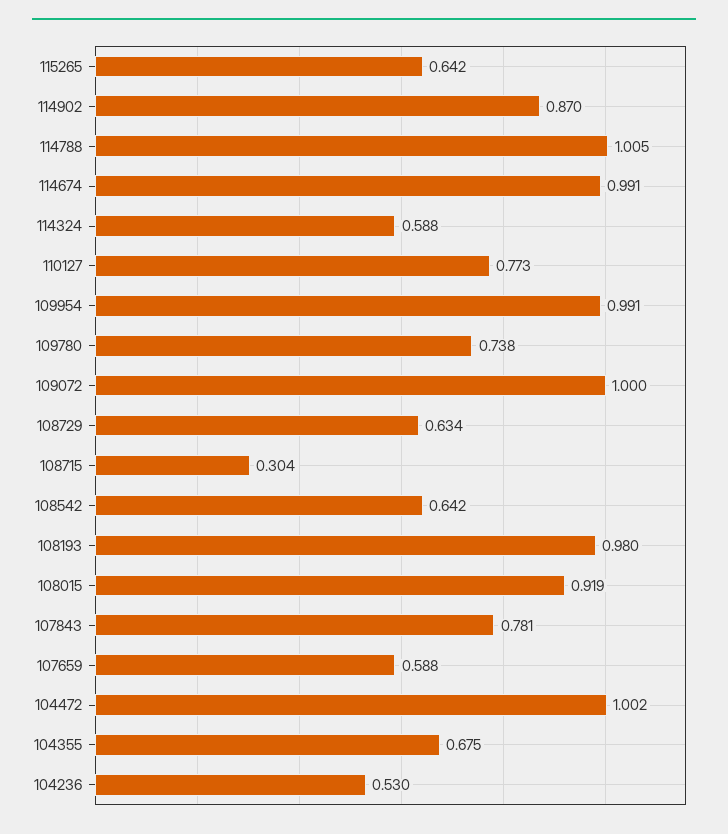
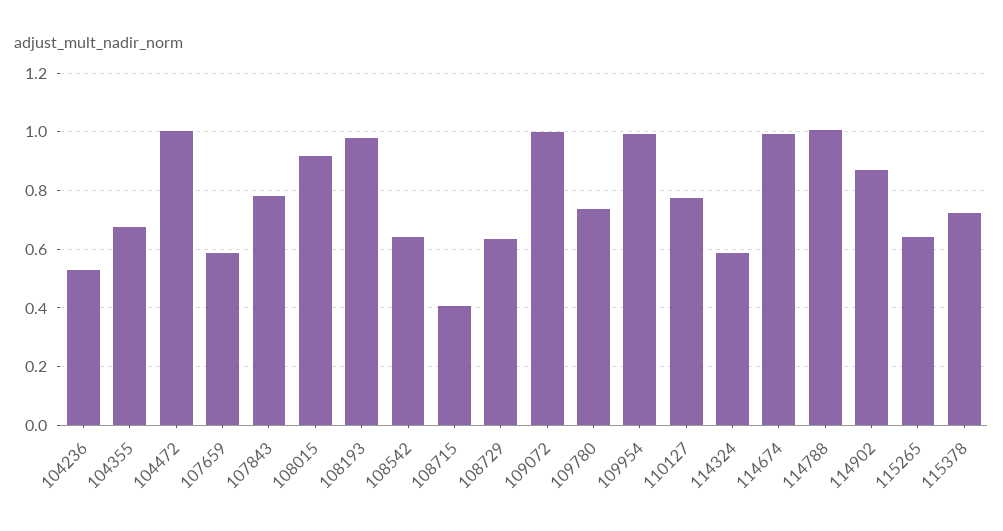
  {
    "115265": 0.642,
    "114902": 0.87,
    "114788": 1.005,
    "114674": 0.991,
    "114324": 0.588,
    "110127": 0.773,
    "109954": 0.991,
    "109780": 0.738,
    "109072": 1,
    "108729": 0.634,
-   "108715": 0.304,
+   "108715": 0.4,
    "108542": 0.642,
    "108193": 0.98,
    "108015": 0.919,
    "107843": 0.781,
    "107659": 0.588,
    "104472": 1.002,
    "104355": 0.675,
-   "104236": 0.53
+   "104236": 0.53,
+   "115378": 0.725
  }

